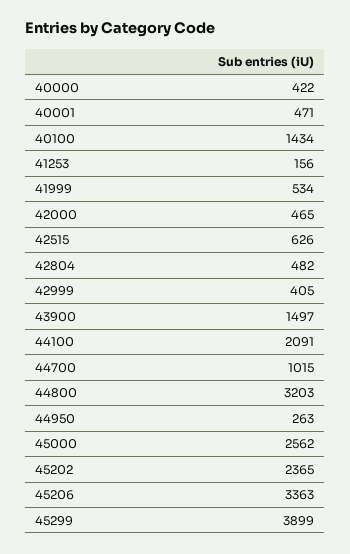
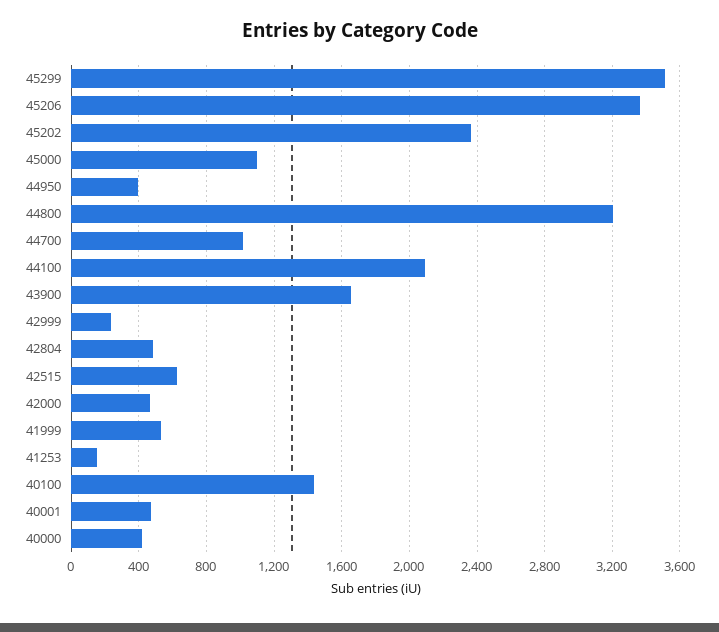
  {
    "40000": 422,
    "40001": 471,
    "40100": 1434,
    "41253": 156,
    "41999": 534,
    "42000": 465,
    "42515": 626,
    "42804": 482,
-   "42999": 405,
+   "42999": 250,
-   "43900": 1497,
+   "43900": 1650,
    "44100": 2091,
    "44700": 1015,
    "44800": 3203,
-   "44950": 263,
+   "44950": 400,
-   "45000": 2562,
+   "45000": 1100,
    "45202": 2365,
    "45206": 3363,
-   "45299": 3899
+   "45299": 3500
  }

